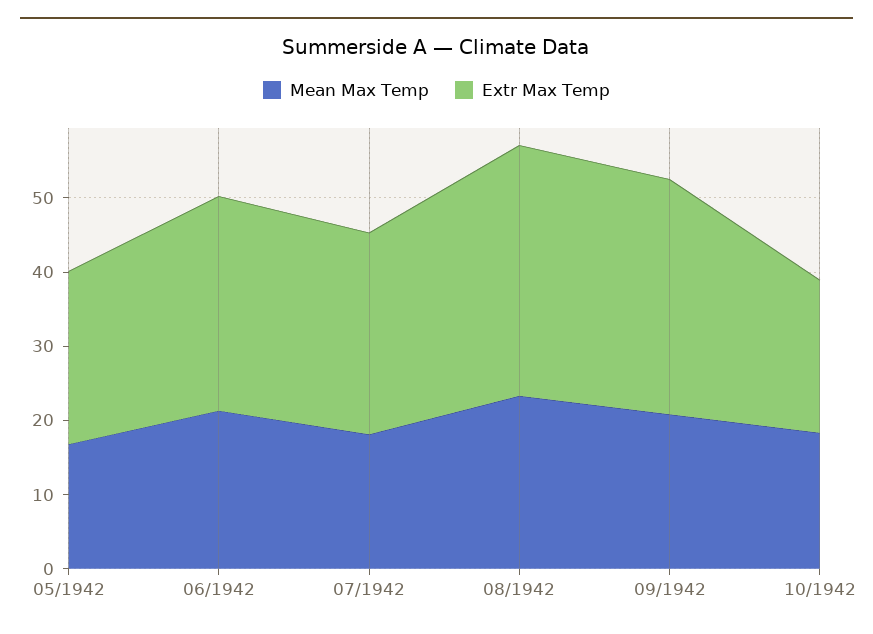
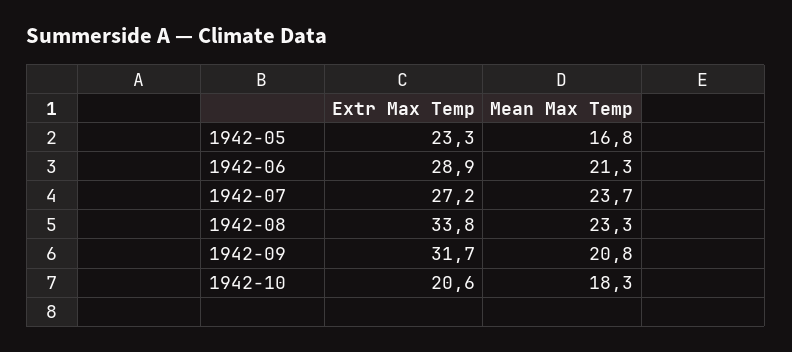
  {
    "Mean Max Temp": {
      "05/1942": 16.8,
      "06/1942": 21.3,
-     "07/1942": 18,
+     "07/1942": 23.7,
      "08/1942": 23.3,
      "09/1942": 20.8,
      "10/1942": 18.3
    },
    "Extr Max Temp": {
      "05/1942": 23.3,
      "06/1942": 28.9,
      "07/1942": 27.2,
      "08/1942": 33.8,
      "09/1942": 31.7,
      "10/1942": 20.6
    }
  }

